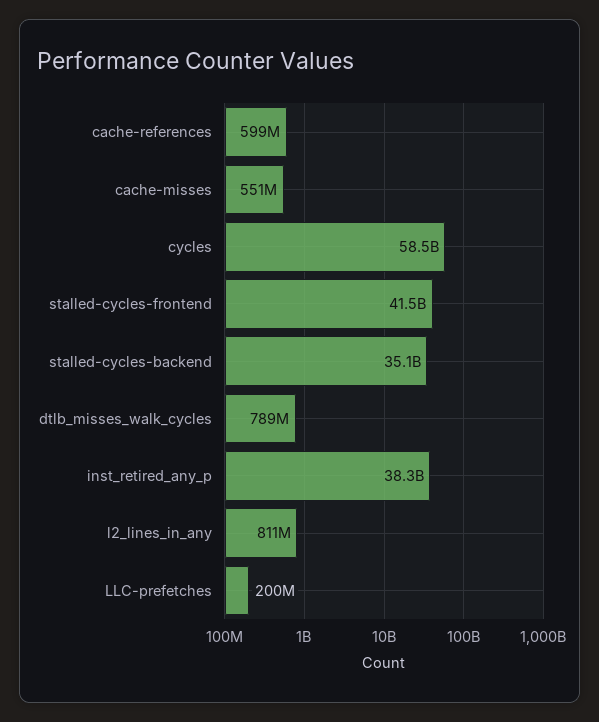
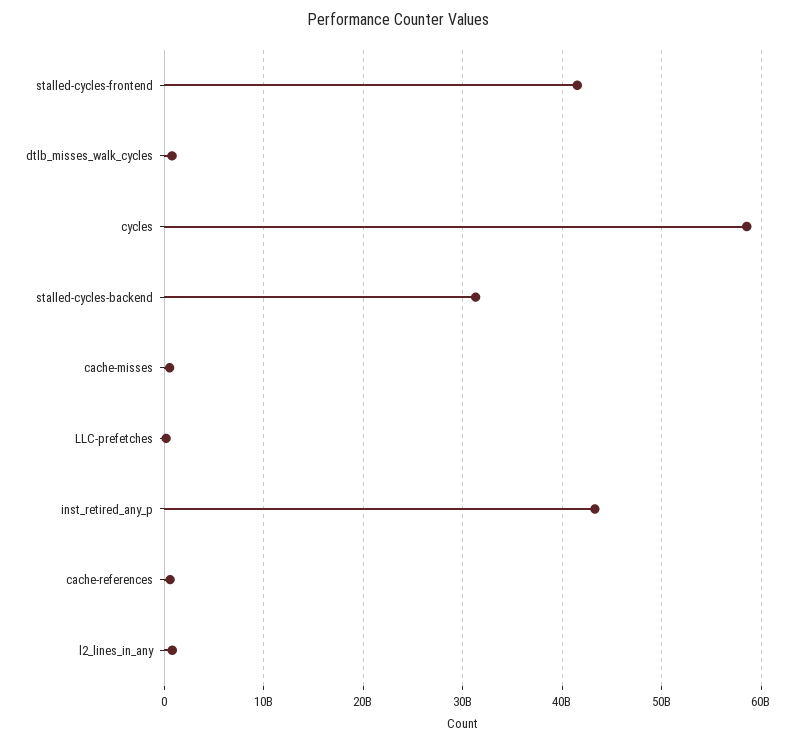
  {
    "cache-references": 599000000,
    "cache-misses": 551000000,
    "cycles": 58500000000,
    "stalled-cycles-frontend": 41500000000,
-   "stalled-cycles-backend": 35100000000,
+   "stalled-cycles-backend": 31000000000,
    "dtlb_misses_walk_cycles": 789000000,
-   "inst_retired_any_p": 38300000000,
+   "inst_retired_any_p": 43000000000,
    "l2_lines_in_any": 811000000,
    "LLC-prefetches": 200000000
  }

